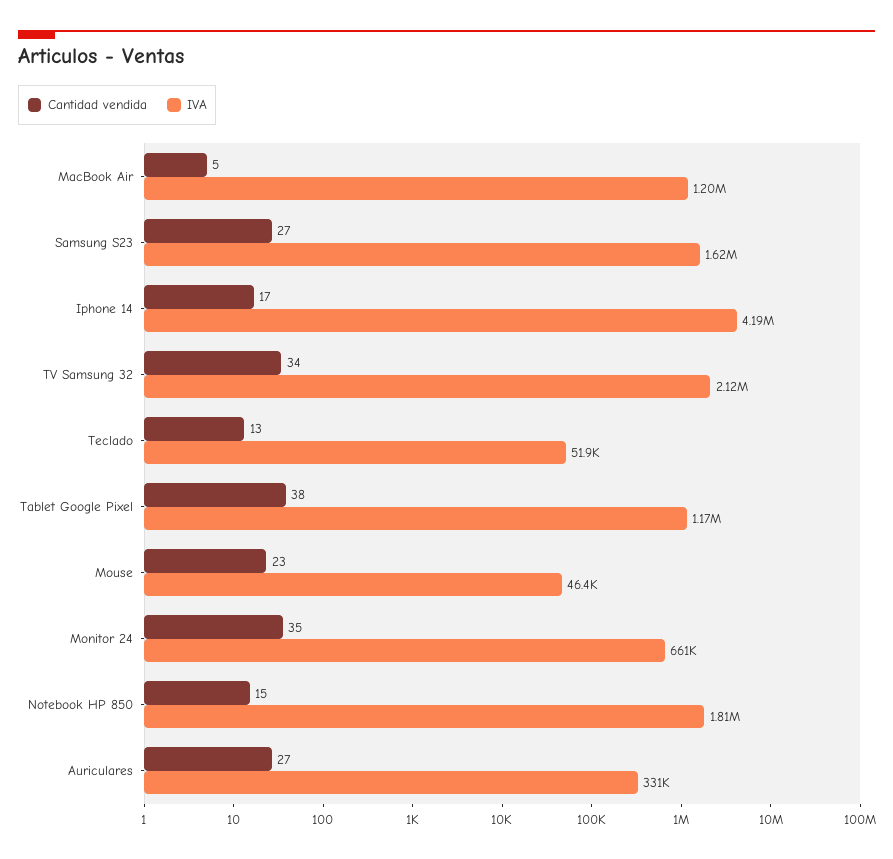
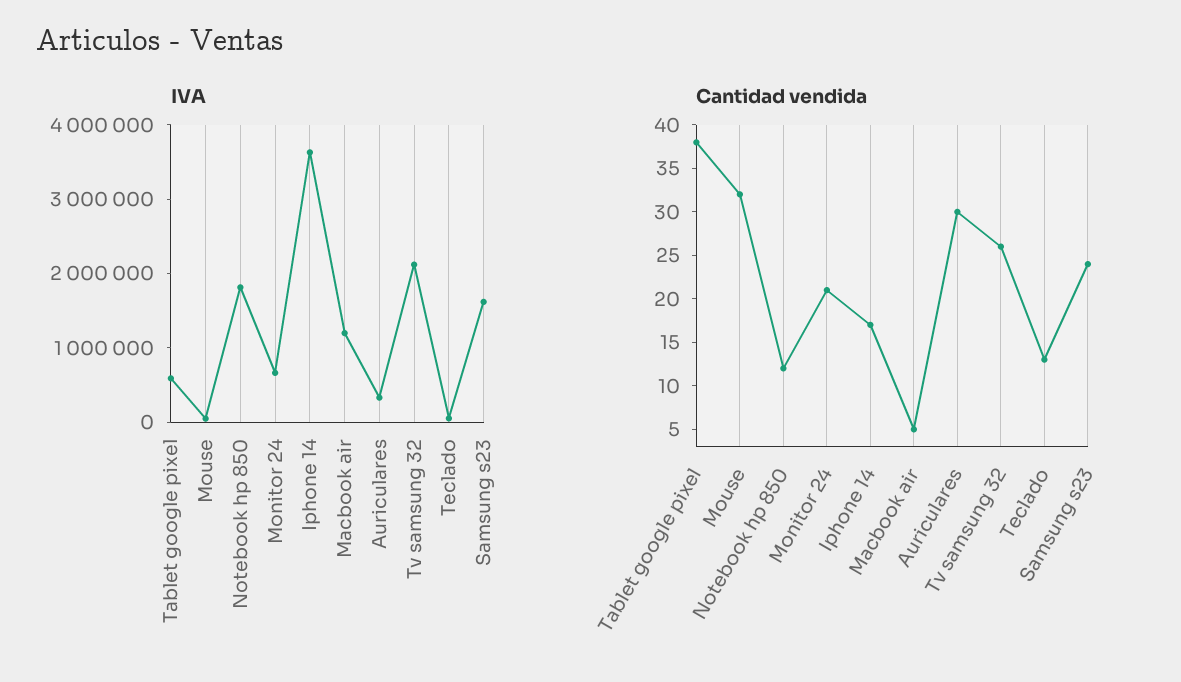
  {
    "Cantidad vendida": {
      "MacBook Air": 5,
-     "Samsung S23": 27,
+     "Samsung S23": 24,
      "Iphone 14": 17,
-     "TV Samsung 32": 34,
+     "TV Samsung 32": 26,
      "Teclado": 13,
      "Tablet Google Pixel": 38,
-     "Mouse": 23,
+     "Mouse": 32,
-     "Monitor 24": 35,
+     "Monitor 24": 21,
-     "Notebook HP 850": 15,
+     "Notebook HP 850": 12,
-     "Auriculares": 27
+     "Auriculares": 30
    },
    "IVA": {
      "MacBook Air": 1200000,
      "Samsung S23": 1620000,
-     "Iphone 14": 4190000,
+     "Iphone 14": 3600000,
      "TV Samsung 32": 2120000,
      "Teclado": 51900,
-     "Tablet Google Pixel": 1170000,
+     "Tablet Google Pixel": 600000,
      "Mouse": 46400,
      "Monitor 24": 661000,
      "Notebook HP 850": 1810000,
      "Auriculares": 331000
    }
  }

